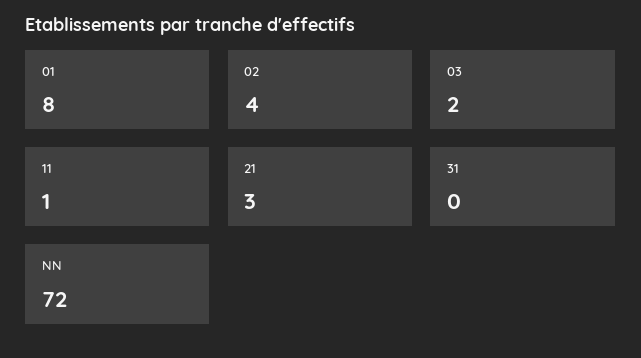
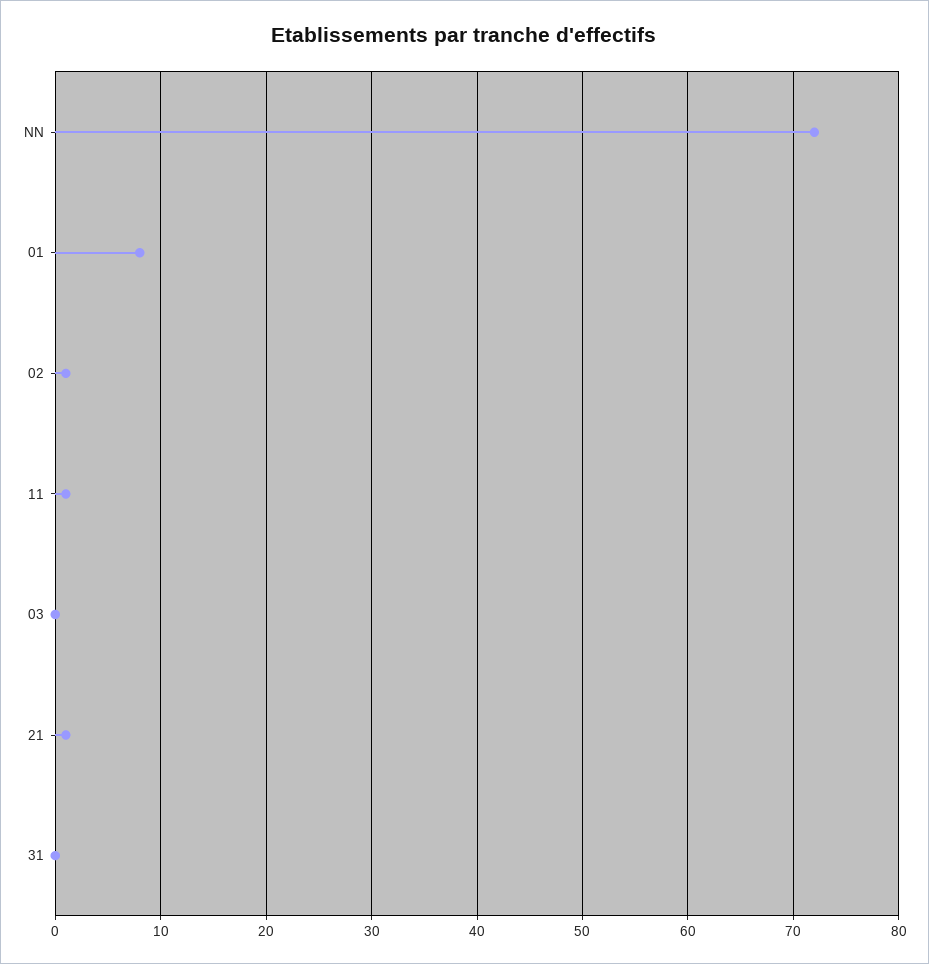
  {
    "01": 8,
-   "02": 4,
+   "02": 1,
-   "03": 2,
+   "03": 0,
    "11": 1,
-   "21": 3,
+   "21": 1,
    "31": 0,
    "NN": 72
  }

